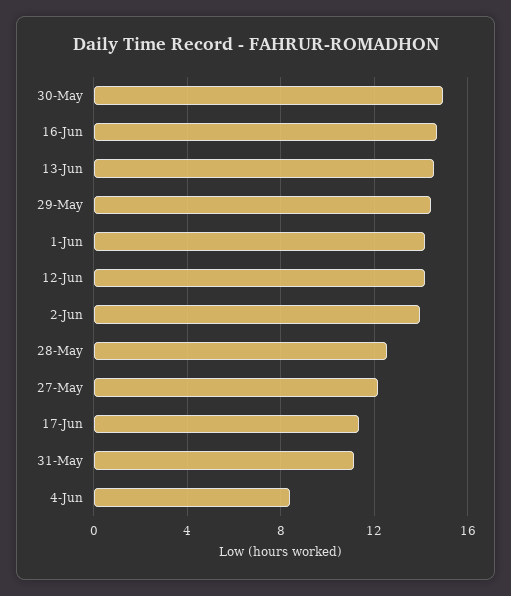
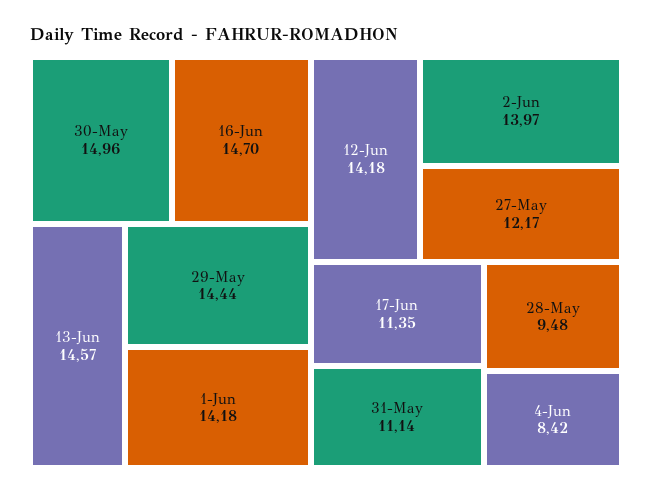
  {
    "30-May": 14.96,
    "16-Jun": 14.7,
    "13-Jun": 14.57,
    "29-May": 14.44,
    "1-Jun": 14.18,
    "12-Jun": 14.18,
    "2-Jun": 13.97,
-   "28-May": 12.5,
+   "28-May": 9.48,
    "27-May": 12.17,
    "17-Jun": 11.35,
    "31-May": 11.14,
    "4-Jun": 8.42
  }

